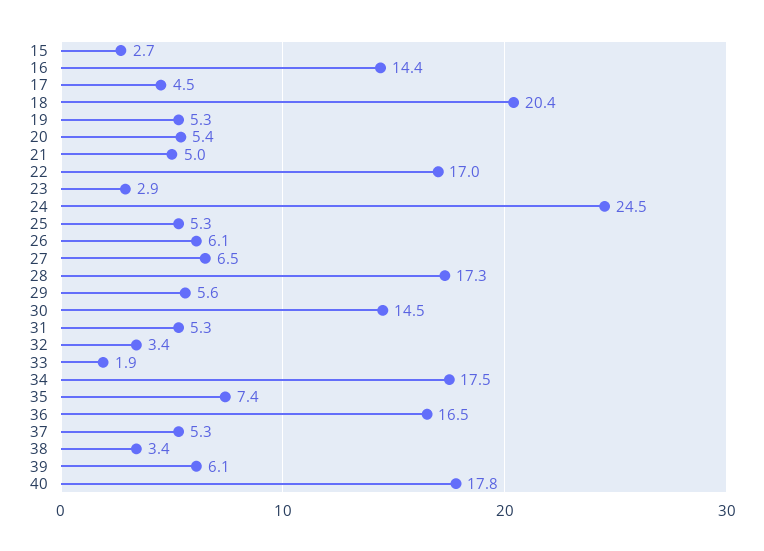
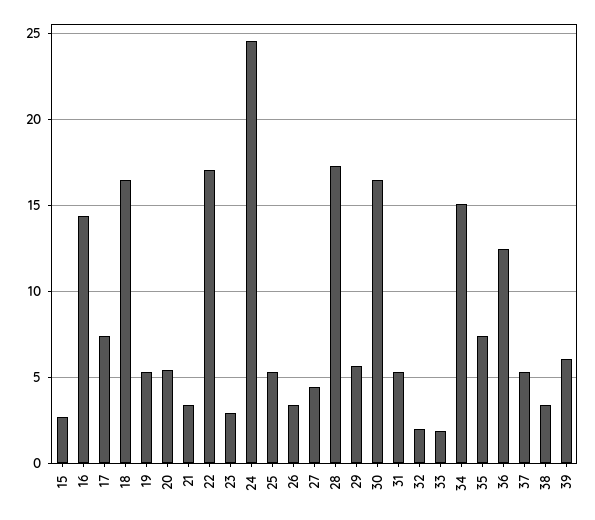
  {
    "15": 2.7,
    "16": 14.4,
-   "17": 4.5,
+   "17": 7.5,
-   "18": 20.4,
+   "18": 16.5,
    "19": 5.3,
    "20": 5.4,
-   "21": 5,
+   "21": 3.5,
    "22": 17,
    "23": 2.9,
    "24": 24.5,
    "25": 5.3,
-   "26": 6.1,
+   "26": 3.5,
-   "27": 6.5,
+   "27": 4.5,
    "28": 17.3,
    "29": 5.6,
-   "30": 14.5,
+   "30": 16.5,
    "31": 5.3,
-   "32": 3.4,
+   "32": 2,
    "33": 1.9,
-   "34": 17.5,
+   "34": 15,
    "35": 7.4,
-   "36": 16.5,
+   "36": 12.5,
    "37": 5.3,
    "38": 3.4,
-   "39": 6.1,
+   "39": 6.1
-   "40": 17.8
  }

